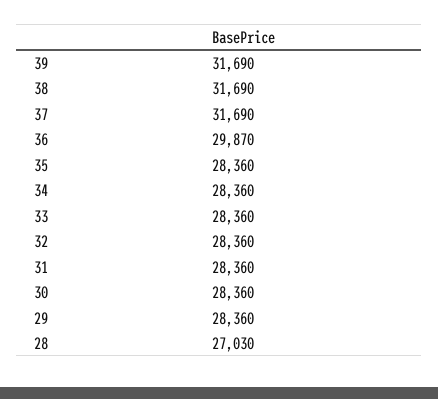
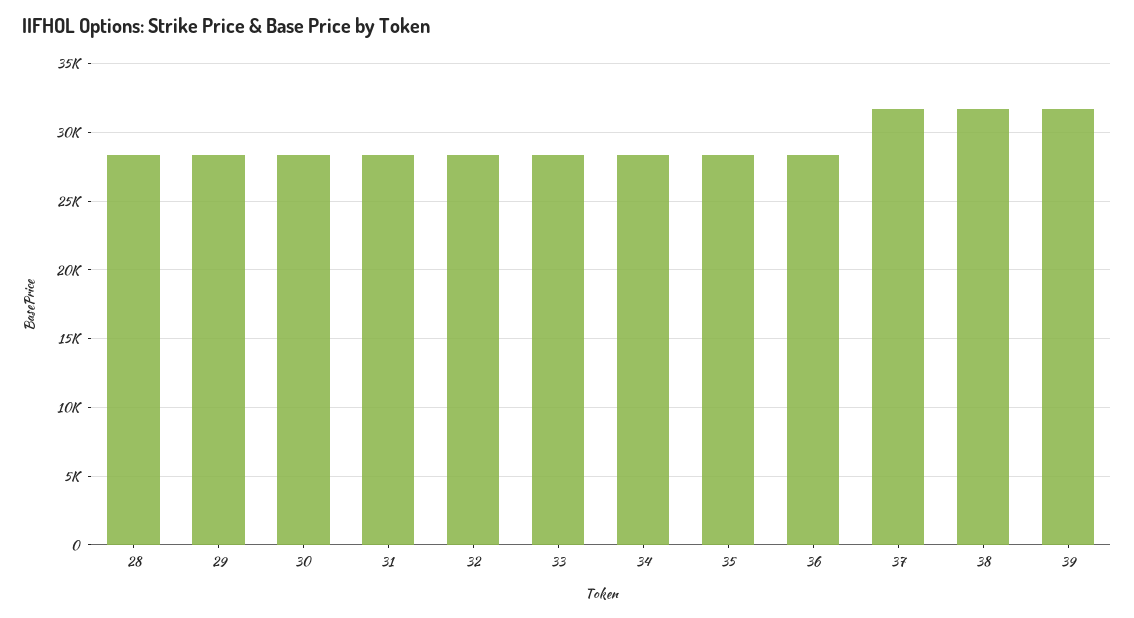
  {
    "39": 31690,
    "38": 31690,
    "37": 31690,
-   "36": 29870,
+   "36": 28500,
    "35": 28360,
    "34": 28360,
    "33": 28360,
    "32": 28360,
    "31": 28360,
    "30": 28360,
    "29": 28360,
-   "28": 27030
+   "28": 28500
  }

